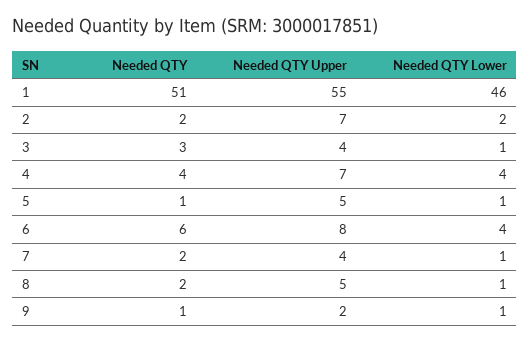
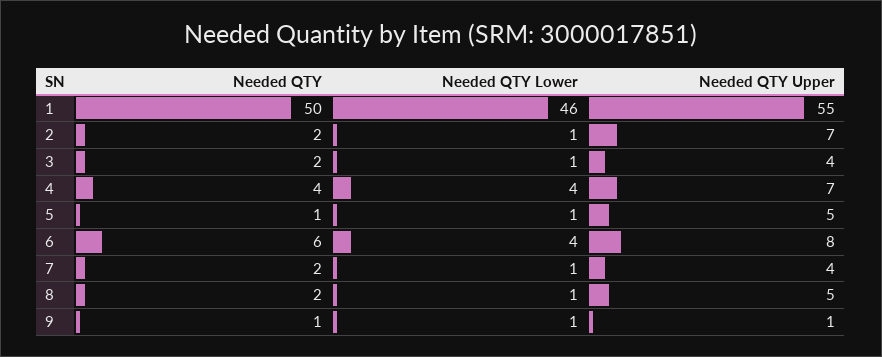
  {
    "Needed QTY": {
-     "1": 51,
+     "1": 50,
      "2": 2,
-     "3": 3,
+     "3": 2,
      "4": 4,
      "5": 1,
      "6": 6,
      "7": 2,
      "8": 2,
      "9": 1
    },
    "Needed QTY Upper": {
      "1": 55,
      "2": 7,
      "3": 4,
      "4": 7,
      "5": 5,
      "6": 8,
      "7": 4,
      "8": 5,
-     "9": 2
+     "9": 1
    },
    "Needed QTY Lower": {
      "1": 46,
-     "2": 2,
+     "2": 1,
      "3": 1,
      "4": 4,
      "5": 1,
      "6": 4,
      "7": 1,
      "8": 1,
      "9": 1
    }
  }

